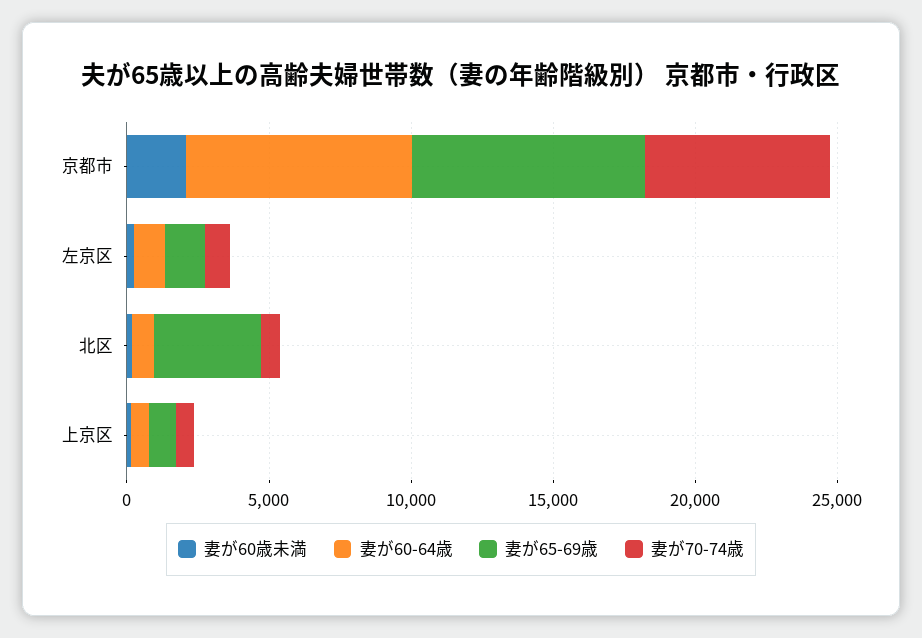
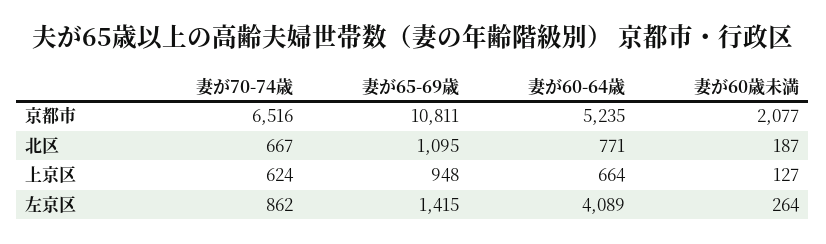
  {
    "妻が60歳未満": {
      "京都市": 2077,
      "左京区": 264,
      "北区": 187,
      "上京区": 127
    },
    "妻が60-64歳": {
-     "京都市": 8000,
+     "京都市": 5235,
-     "左京区": 1000,
+     "左京区": 4089,
      "北区": 771,
      "上京区": 664
    },
    "妻が65-69歳": {
-     "京都市": 8000,
+     "京都市": 10811,
      "左京区": 1415,
-     "北区": 4000,
+     "北区": 1095,
      "上京区": 948
    },
    "妻が70-74歳": {
      "京都市": 6516,
      "左京区": 862,
      "北区": 667,
      "上京区": 624
    }
  }

